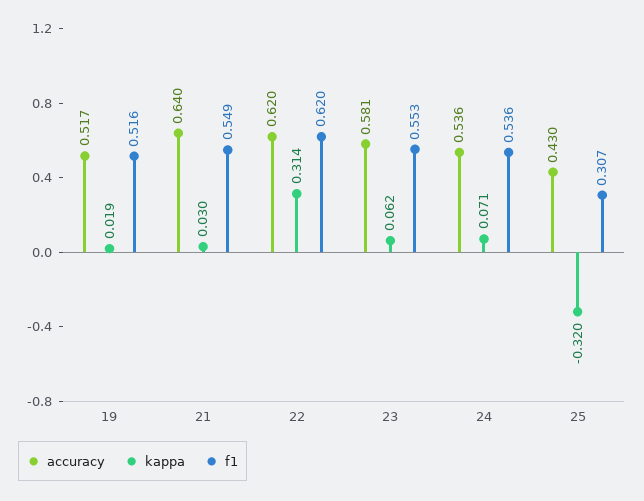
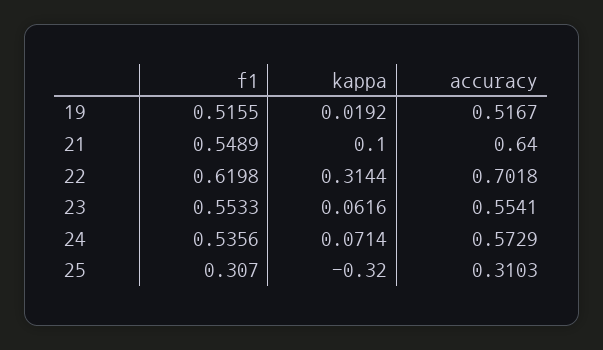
  {
    "accuracy": {
      "19": 0.5167,
      "21": 0.64,
-     "22": 0.62,
+     "22": 0.7018,
-     "23": 0.581,
+     "23": 0.5541,
-     "24": 0.536,
+     "24": 0.5729,
-     "25": 0.43
+     "25": 0.3103
    },
    "kappa": {
      "19": 0.0192,
-     "21": 0.03,
+     "21": 0.1,
      "22": 0.3144,
      "23": 0.0616,
      "24": 0.0714,
      "25": -0.32
    },
    "f1": {
      "19": 0.5155,
      "21": 0.5489,
      "22": 0.6198,
      "23": 0.5533,
      "24": 0.5356,
      "25": 0.307
    }
  }

